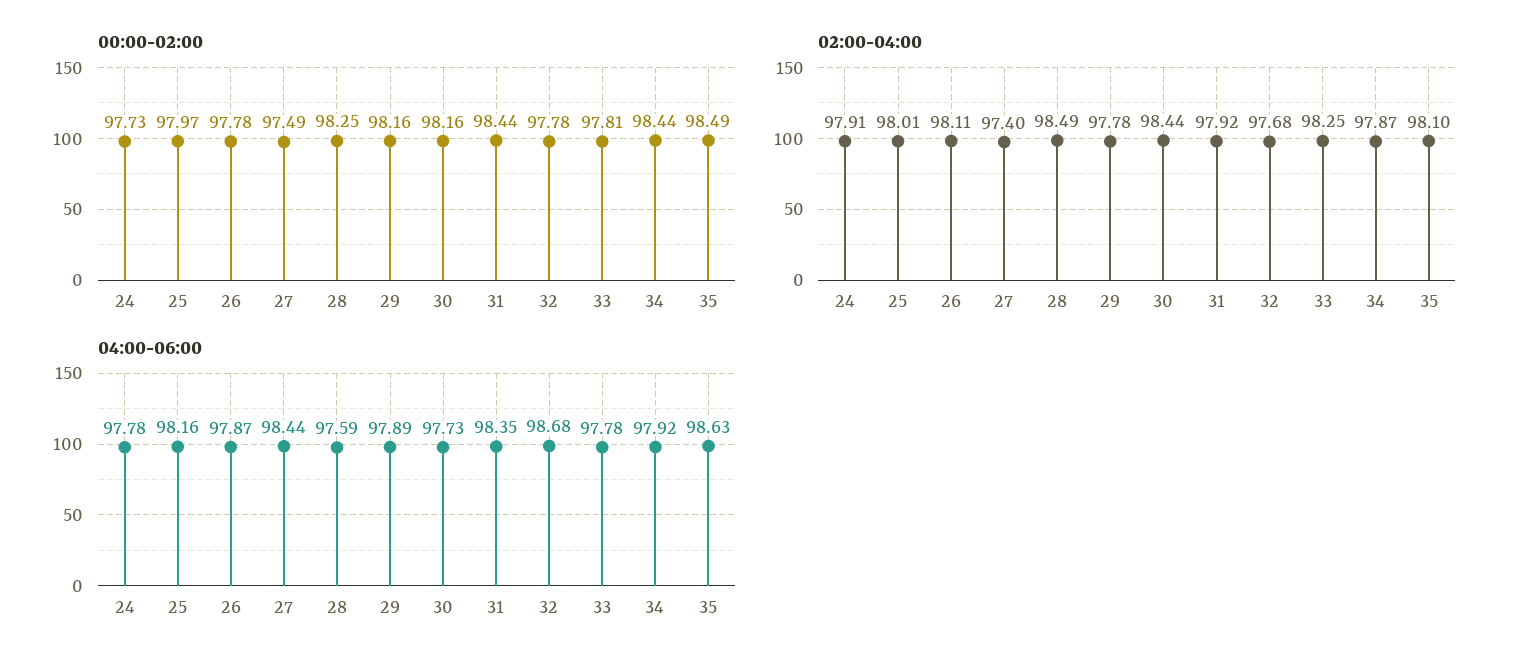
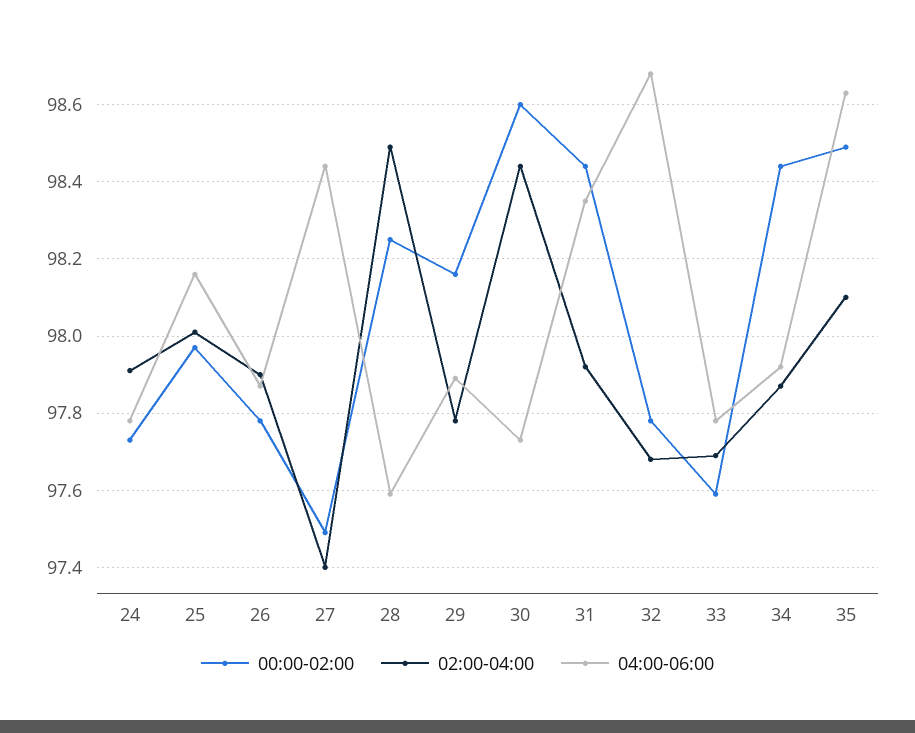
  {
    "00:00-02:00": {
      "24": 97.73,
      "25": 97.97,
      "26": 97.78,
      "27": 97.49,
      "28": 98.25,
      "29": 98.16,
-     "30": 98.16,
+     "30": 98.6,
      "31": 98.44,
      "32": 97.78,
-     "33": 97.81,
+     "33": 97.6,
      "34": 98.44,
      "35": 98.49
    },
    "02:00-04:00": {
      "24": 97.91,
      "25": 98.01,
-     "26": 98.11,
+     "26": 97.9,
      "27": 97.4,
      "28": 98.49,
      "29": 97.78,
      "30": 98.44,
      "31": 97.92,
      "32": 97.68,
-     "33": 98.25,
+     "33": 97.7,
      "34": 97.87,
      "35": 98.1
    },
    "04:00-06:00": {
      "24": 97.78,
      "25": 98.16,
      "26": 97.87,
      "27": 98.44,
      "28": 97.59,
      "29": 97.89,
      "30": 97.73,
      "31": 98.35,
      "32": 98.68,
      "33": 97.78,
      "34": 97.92,
      "35": 98.63
    }
  }

